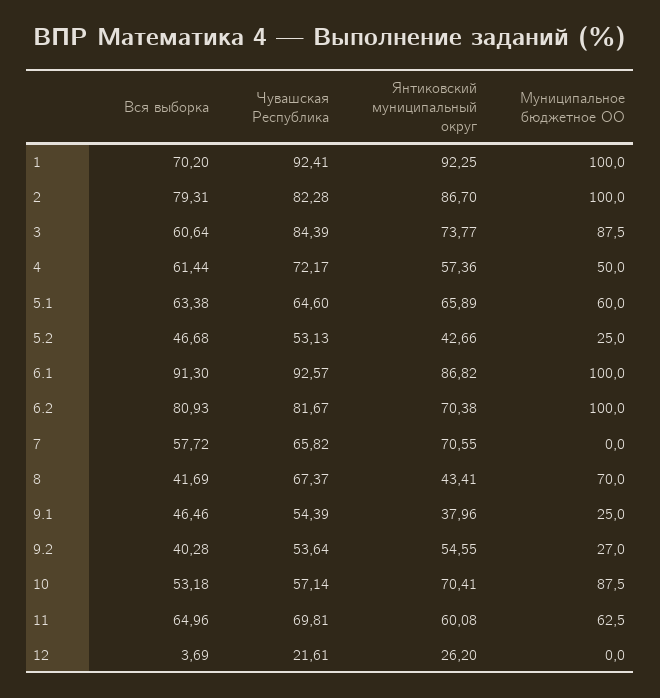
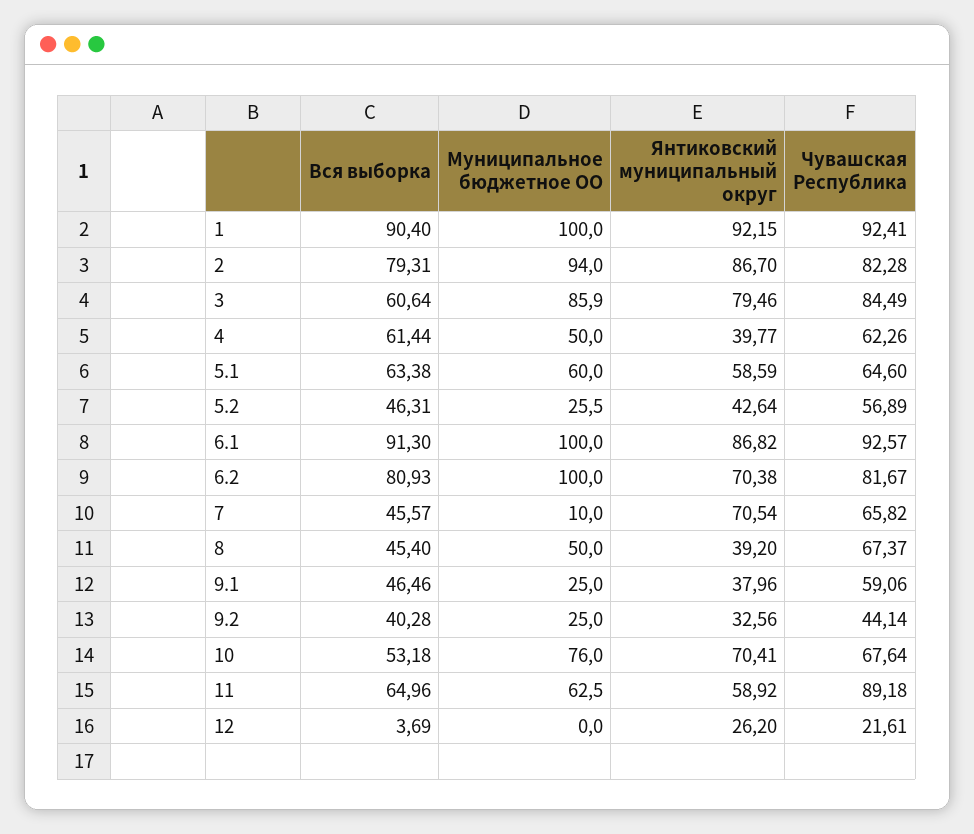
  {
    "Вся выборка": {
-     "1": 70.2,
+     "1": 90.4,
      "2": 79.31,
      "3": 60.64,
      "4": 61.44,
      "5.1": 63.38,
-     "5.2": 46.68,
+     "5.2": 46.31,
      "6.1": 91.3,
      "6.2": 80.93,
-     "7": 57.72,
+     "7": 45.57,
-     "8": 41.69,
+     "8": 45.4,
      "9.1": 46.46,
      "9.2": 40.28,
      "10": 53.18,
      "11": 64.96,
      "12": 3.69
    },
    "Чувашская Республика": {
      "1": 92.41,
      "2": 82.28,
-     "3": 84.39,
+     "3": 84.49,
-     "4": 72.17,
+     "4": 62.26,
      "5.1": 64.6,
-     "5.2": 53.13,
+     "5.2": 56.89,
      "6.1": 92.57,
      "6.2": 81.67,
      "7": 65.82,
      "8": 67.37,
-     "9.1": 54.39,
+     "9.1": 59.06,
-     "9.2": 53.64,
+     "9.2": 44.14,
-     "10": 57.14,
+     "10": 67.64,
-     "11": 69.81,
+     "11": 89.18,
      "12": 21.61
    },
    "Янтиковский муниципальный округ": {
-     "1": 92.25,
+     "1": 92.15,
      "2": 86.7,
-     "3": 73.77,
+     "3": 79.46,
-     "4": 57.36,
+     "4": 39.77,
-     "5.1": 65.89,
+     "5.1": 58.59,
-     "5.2": 42.66,
+     "5.2": 42.64,
      "6.1": 86.82,
      "6.2": 70.38,
-     "7": 70.55,
+     "7": 70.54,
-     "8": 43.41,
+     "8": 39.2,
      "9.1": 37.96,
-     "9.2": 54.55,
+     "9.2": 32.56,
      "10": 70.41,
-     "11": 60.08,
+     "11": 58.92,
      "12": 26.2
    },
    "Муниципальное бюджетное ОО": {
      "1": 100,
-     "2": 100,
+     "2": 94,
-     "3": 87.5,
+     "3": 85.9,
      "4": 50,
      "5.1": 60,
-     "5.2": 25,
+     "5.2": 25.5,
      "6.1": 100,
      "6.2": 100,
-     "7": 0,
+     "7": 10,
-     "8": 70,
+     "8": 50,
      "9.1": 25,
-     "9.2": 27,
+     "9.2": 25,
-     "10": 87.5,
+     "10": 76,
      "11": 62.5,
      "12": 0
    }
  }

